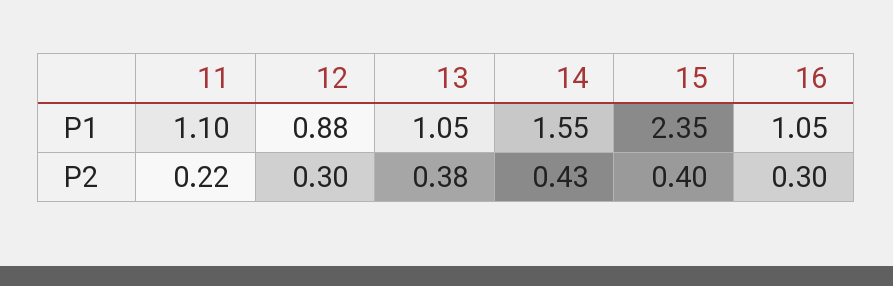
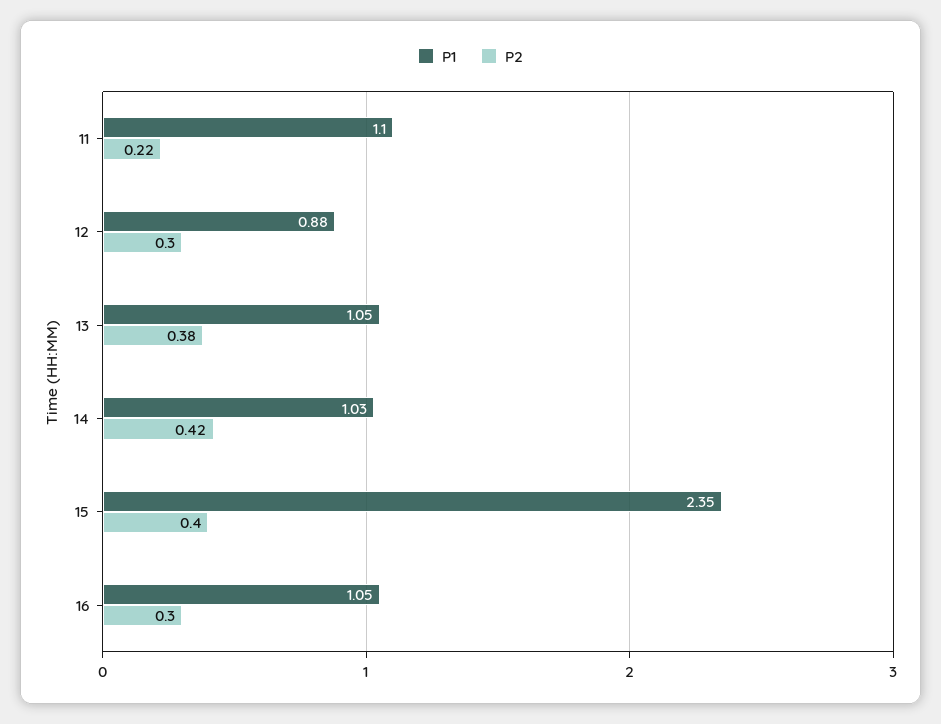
  {
    "P1": {
      "11": 1.1,
      "12": 0.88,
      "13": 1.05,
-     "14": 1.55,
+     "14": 1.03,
      "15": 2.35,
      "16": 1.05
    },
    "P2": {
      "11": 0.22,
      "12": 0.3,
      "13": 0.38,
-     "14": 0.43,
+     "14": 0.42,
      "15": 0.4,
      "16": 0.3
    }
  }

